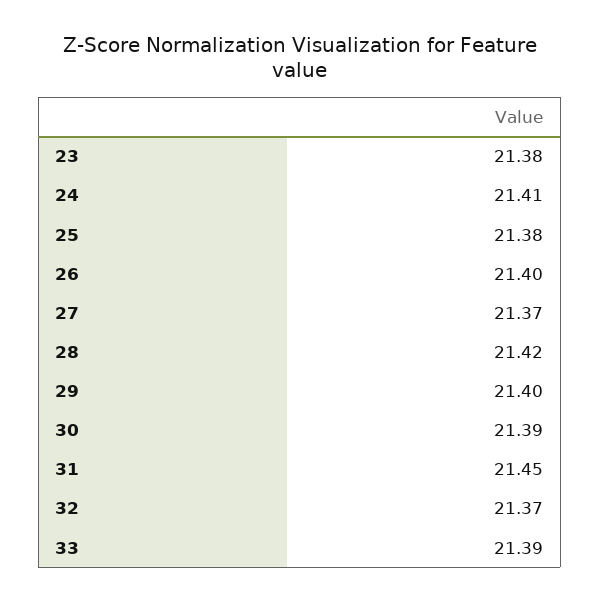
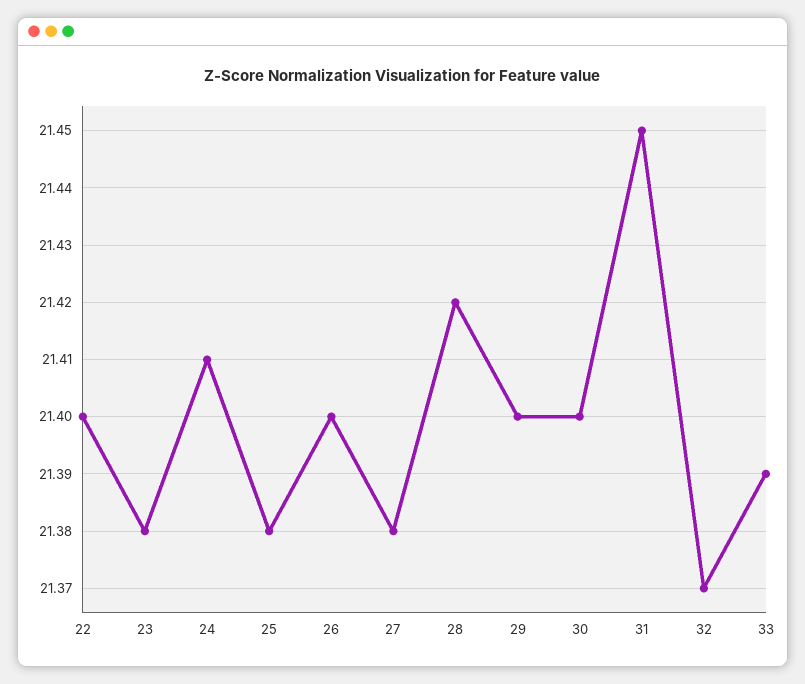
  {
    "23": 21.38,
    "24": 21.41,
    "25": 21.38,
    "26": 21.4,
-   "27": 21.37,
+   "27": 21.38,
    "28": 21.42,
    "29": 21.4,
-   "30": 21.39,
+   "30": 21.4,
    "31": 21.45,
    "32": 21.37,
-   "33": 21.39
+   "33": 21.39,
+   "22": 21.4
  }

